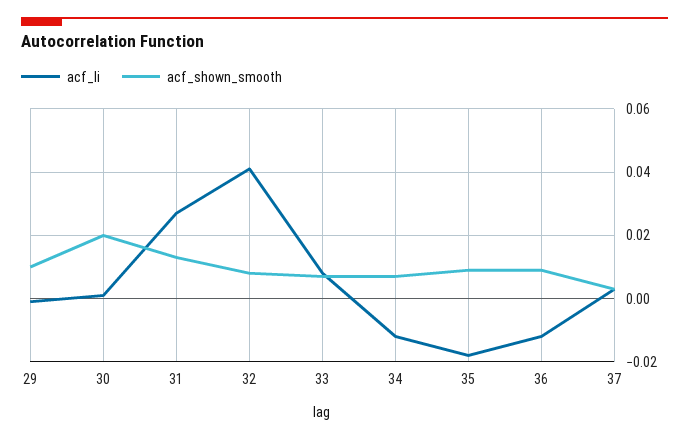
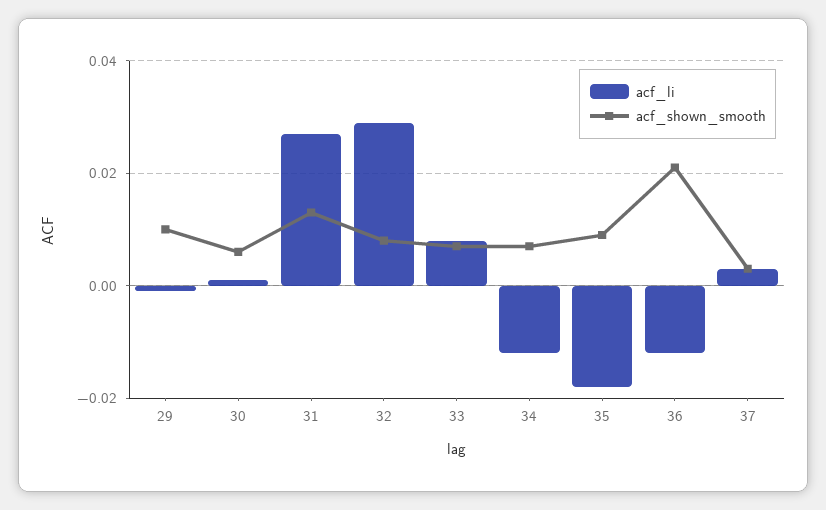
  {
    "acf_li": {
      "29": 0,
      "30": 0,
      "31": 0.025,
-     "32": 0.04,
+     "32": 0.03,
      "33": 0.01,
      "34": -0.01,
      "35": -0.02,
      "36": -0.01,
      "37": 0.005
    },
    "acf_shown_smooth": {
      "29": 0.01,
-     "30": 0.02,
+     "30": 0.005,
      "31": 0.015,
      "32": 0.01,
      "33": 0.005,
      "34": 0.005,
      "35": 0.01,
-     "36": 0.01,
+     "36": 0.02,
      "37": 0.005
    }
  }

